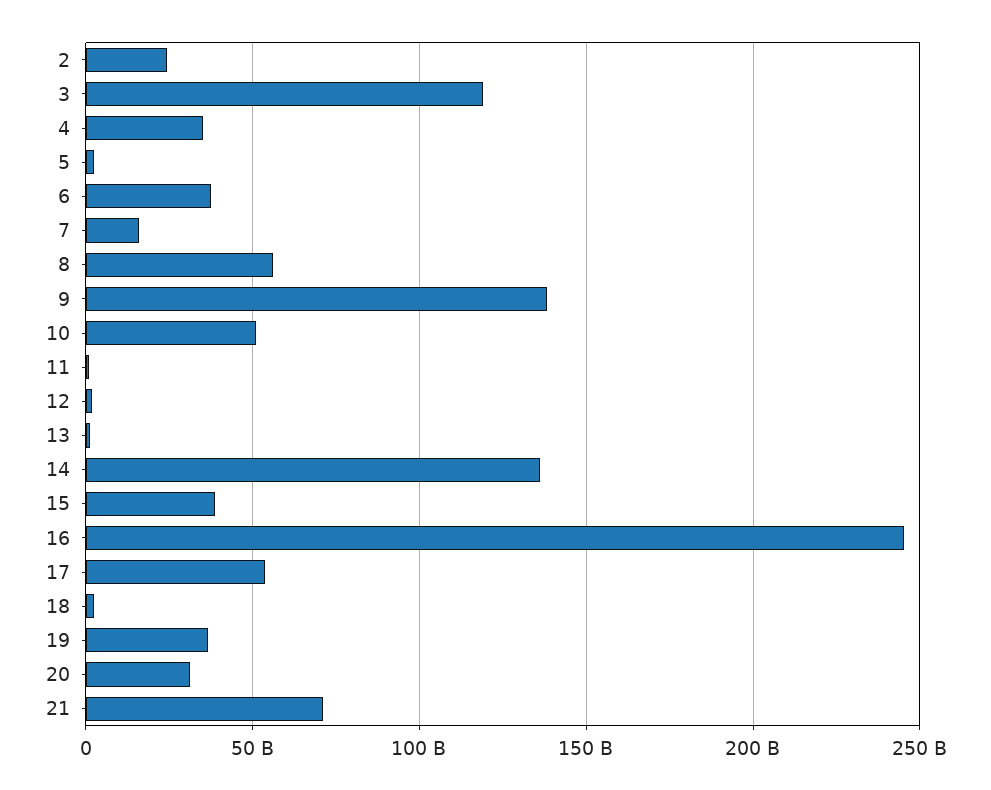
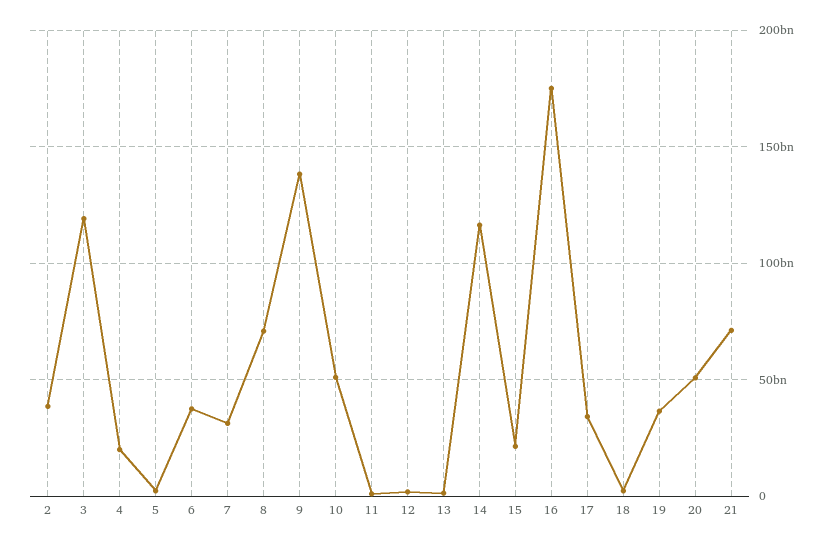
  {
-   "2": 25000000000,
+   "2": 40000000000,
    "3": 120000000000,
-   "4": 35000000000,
+   "4": 20000000000,
    "5": 0,
    "6": 40000000000,
-   "7": 15000000000,
+   "7": 30000000000,
-   "8": 55000000000,
+   "8": 70000000000,
    "9": 140000000000,
    "10": 50000000000,
    "11": 0,
    "12": 0,
    "13": 0,
-   "14": 135000000000,
+   "14": 115000000000,
-   "15": 40000000000,
+   "15": 20000000000,
-   "16": 245000000000,
+   "16": 175000000000,
-   "17": 55000000000,
+   "17": 35000000000,
    "18": 0,
    "19": 35000000000,
-   "20": 30000000000,
+   "20": 50000000000,
    "21": 70000000000
  }

